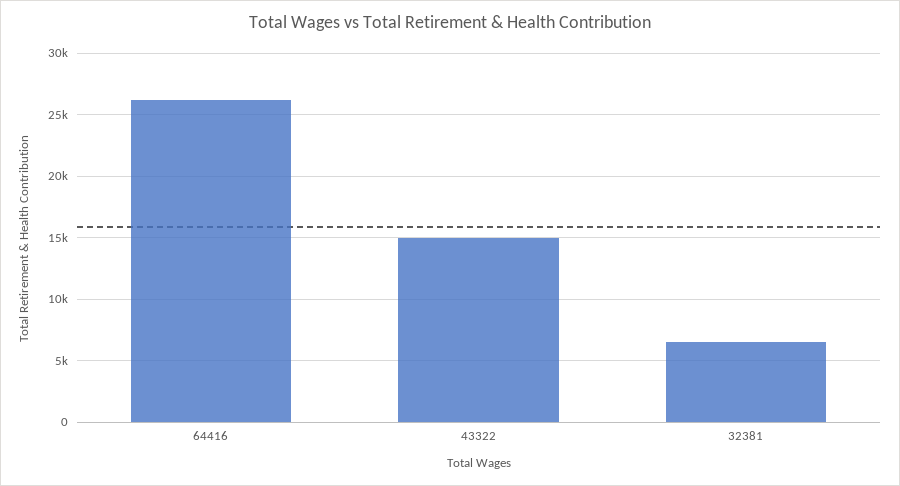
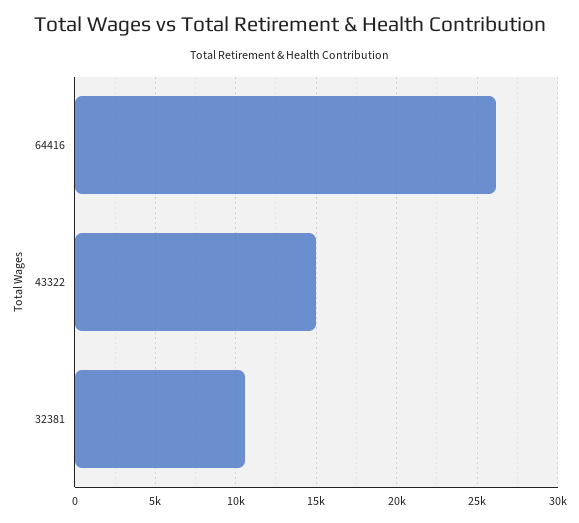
  {
    "64416": 26000,
    "43322": 15000,
-   "32381": 6500
+   "32381": 10500
  }

